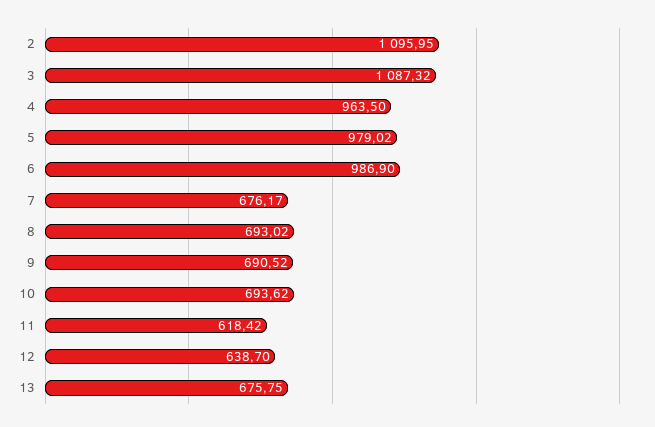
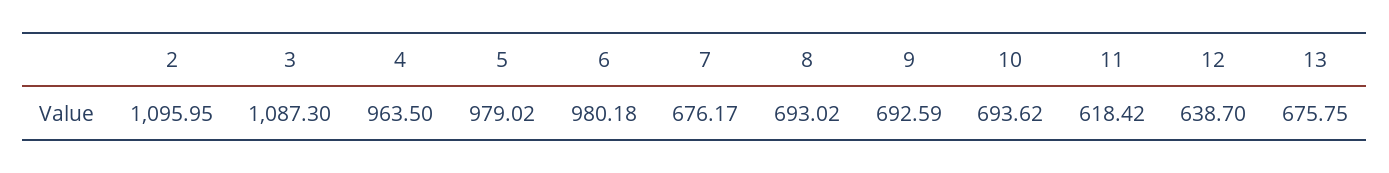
  {
    "2": 1095.95,
-   "3": 1087.32,
+   "3": 1087.3,
    "4": 963.5,
    "5": 979.02,
-   "6": 986.9,
+   "6": 980.18,
    "7": 676.17,
    "8": 693.02,
-   "9": 690.52,
+   "9": 692.59,
    "10": 693.62,
    "11": 618.42,
    "12": 638.7,
    "13": 675.75
  }

